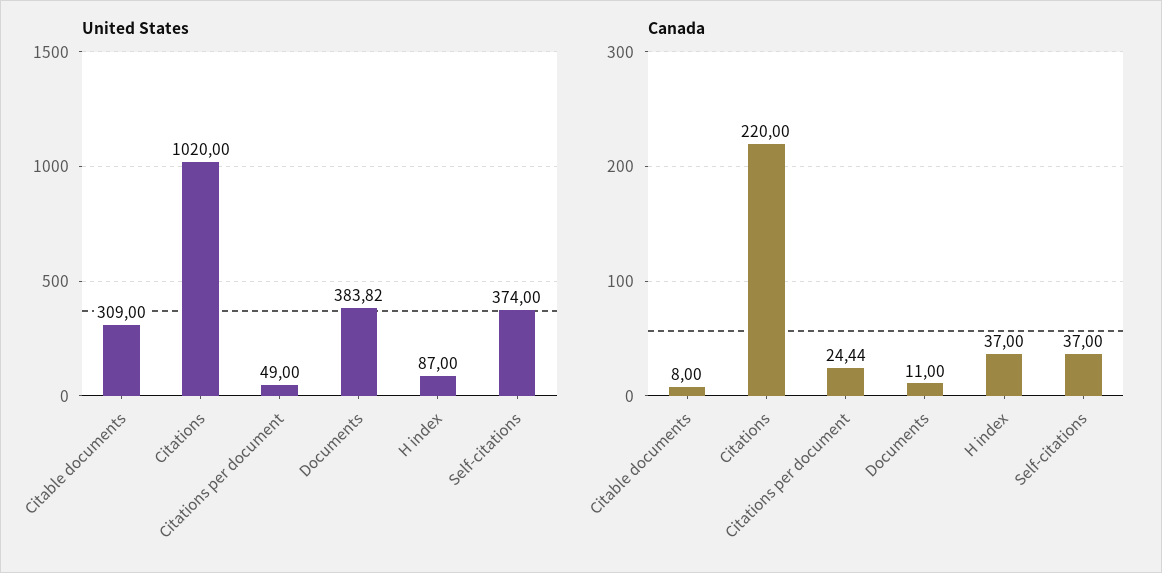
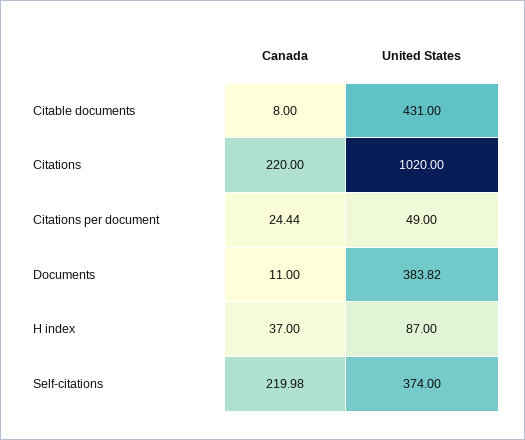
  {
    "United States": {
-     "Citable documents": 309,
+     "Citable documents": 431,
      "Citations": 1020,
      "Citations per document": 49,
      "Documents": 383.82,
      "H index": 87,
      "Self-citations": 374
    },
    "Canada": {
      "Citable documents": 8,
      "Citations": 220,
      "Citations per document": 24.44,
      "Documents": 11,
      "H index": 37,
-     "Self-citations": 37
+     "Self-citations": 219.98
    }
  }

